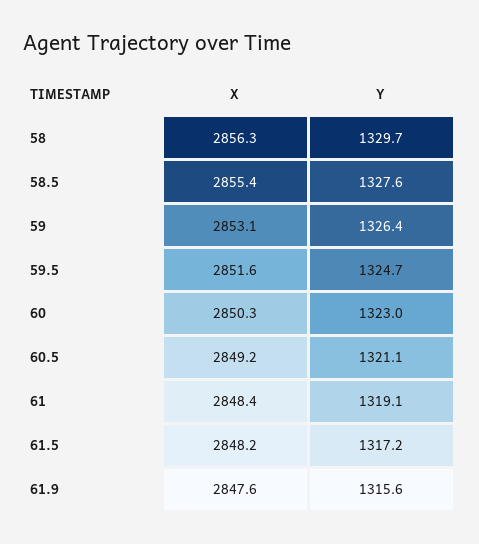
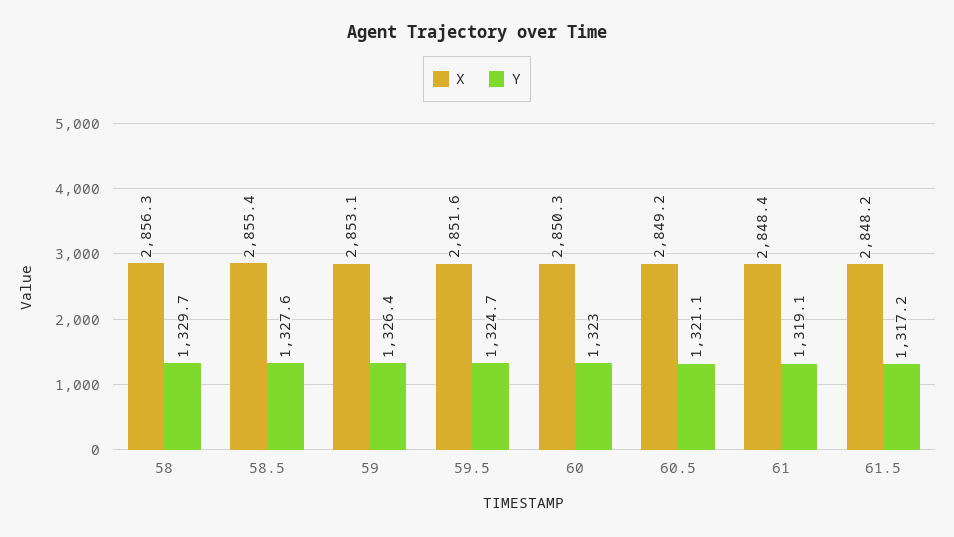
  {
    "X": {
      "58": 2856.3,
      "58.5": 2855.4,
      "59": 2853.1,
      "59.5": 2851.6,
      "60": 2850.3,
      "60.5": 2849.2,
      "61": 2848.4,
-     "61.5": 2848.2,
+     "61.5": 2848.2
-     "61.9": 2847.6
    },
    "Y": {
      "58": 1329.7,
      "58.5": 1327.6,
      "59": 1326.4,
      "59.5": 1324.7,
      "60": 1323,
      "60.5": 1321.1,
      "61": 1319.1,
-     "61.5": 1317.2,
+     "61.5": 1317.2
-     "61.9": 1315.6
    }
  }

